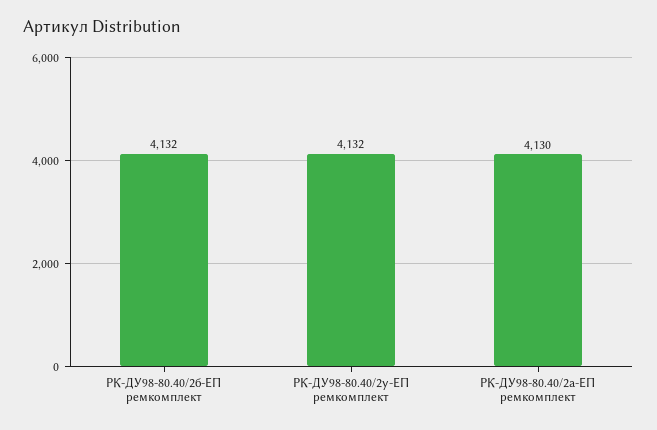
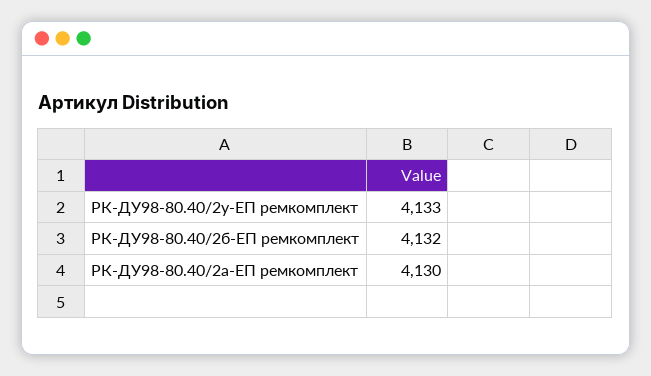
  {
    "РК-ДУ98-80.40/2б-ЕП ремкомплект": 4132,
-   "РК-ДУ98-80.40/2у-ЕП ремкомплект": 4132,
+   "РК-ДУ98-80.40/2у-ЕП ремкомплект": 4133,
    "РК-ДУ98-80.40/2а-ЕП ремкомплект": 4130
  }

